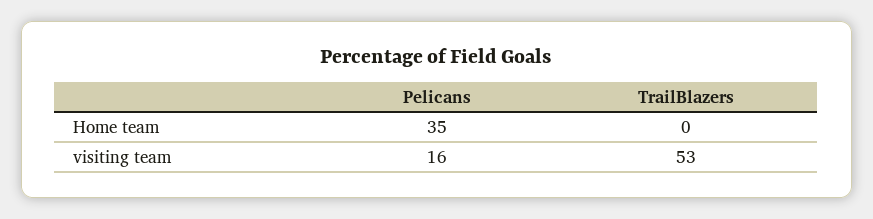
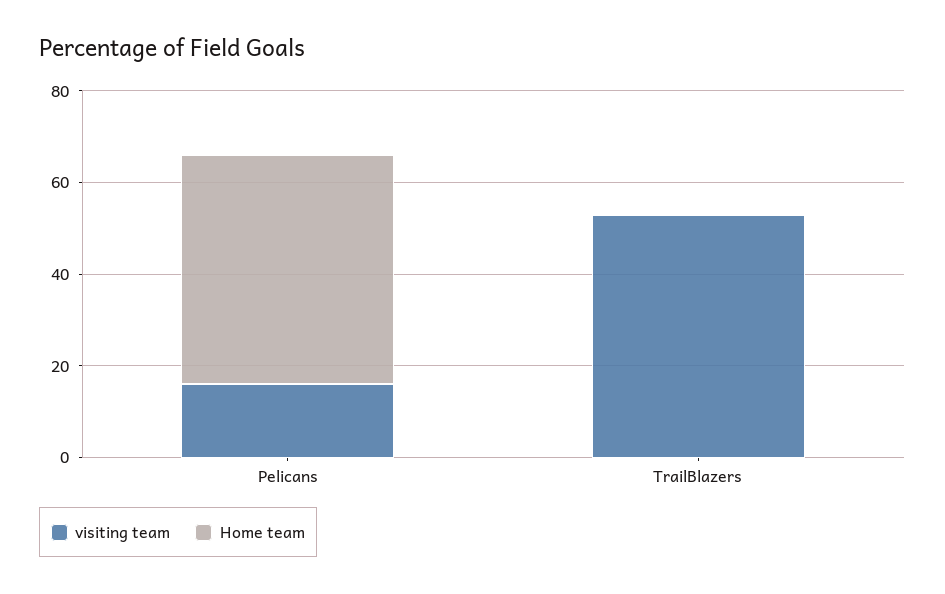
  {
    "Home team": {
-     "Pelicans": 35,
+     "Pelicans": 50,
      "TrailBlazers": 0
    },
    "visiting team": {
      "Pelicans": 16,
      "TrailBlazers": 53
    }
  }

